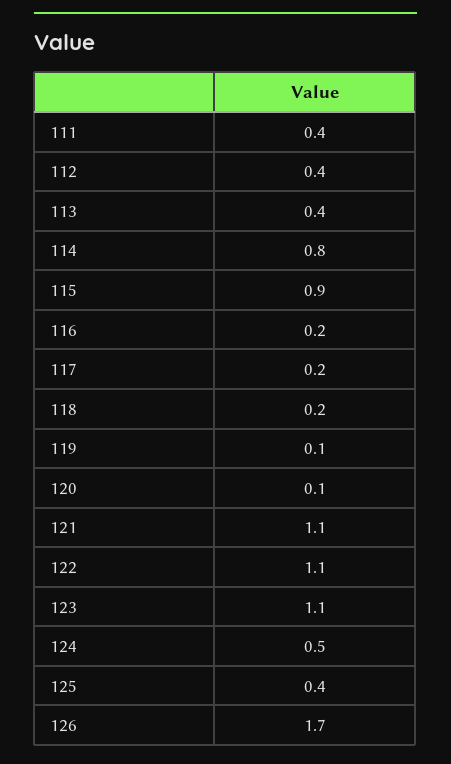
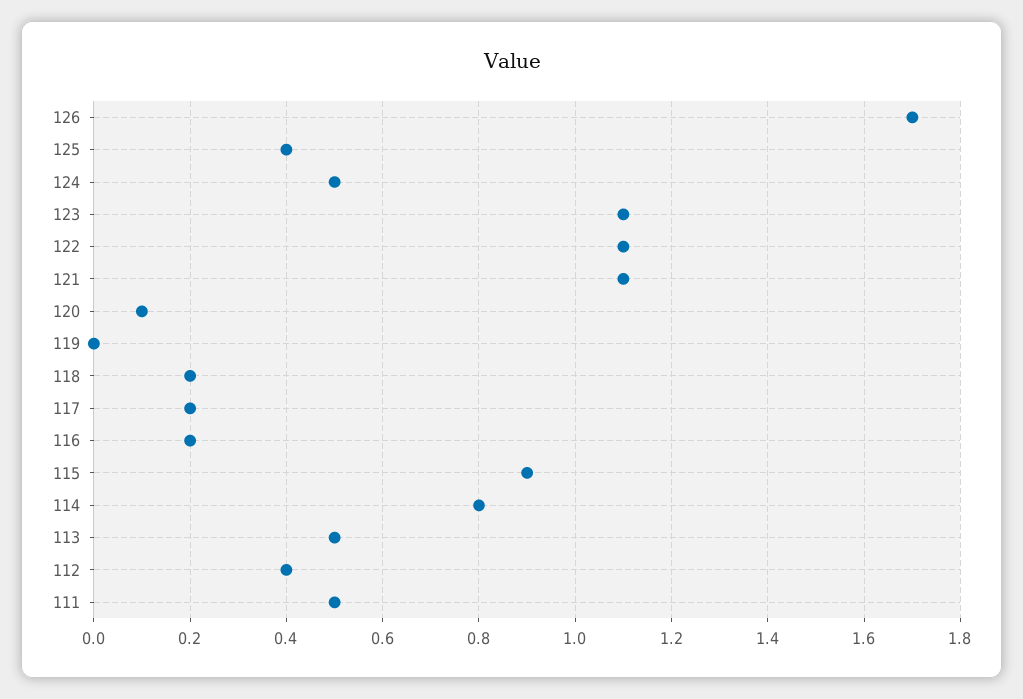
  {
-   "111": 0.4,
+   "111": 0.5,
    "112": 0.4,
-   "113": 0.4,
+   "113": 0.5,
    "114": 0.8,
    "115": 0.9,
    "116": 0.2,
    "117": 0.2,
    "118": 0.2,
-   "119": 0.1,
+   "119": 0,
    "120": 0.1,
    "121": 1.1,
    "122": 1.1,
    "123": 1.1,
    "124": 0.5,
    "125": 0.4,
    "126": 1.7
  }

